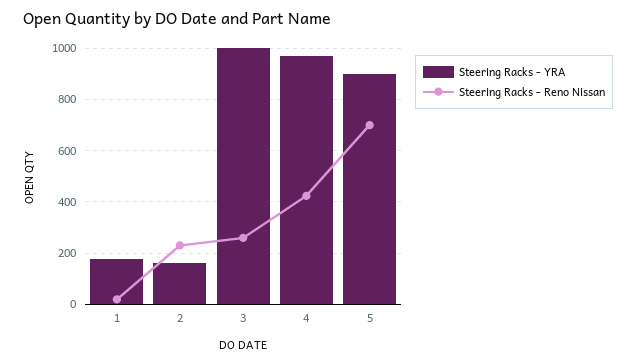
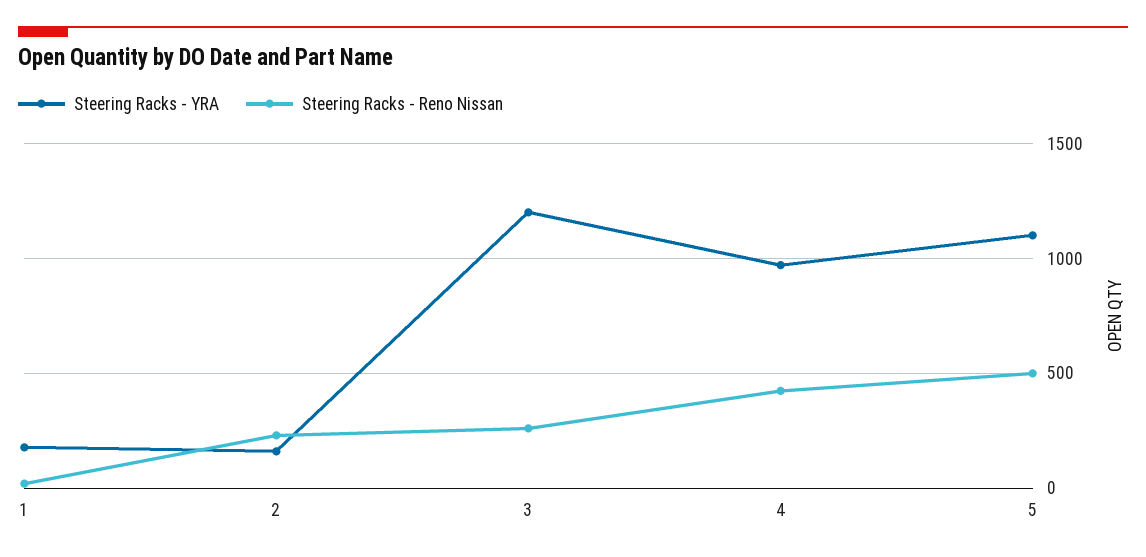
  {
    "Steering Racks - YRA": {
      "1": 175,
      "2": 150,
-     "3": 1000,
+     "3": 1200,
      "4": 975,
-     "5": 900
+     "5": 1100
    },
    "Steering Racks - Reno Nissan": {
      "1": 25,
      "2": 225,
      "3": 250,
      "4": 425,
-     "5": 700
+     "5": 500
    }
  }

